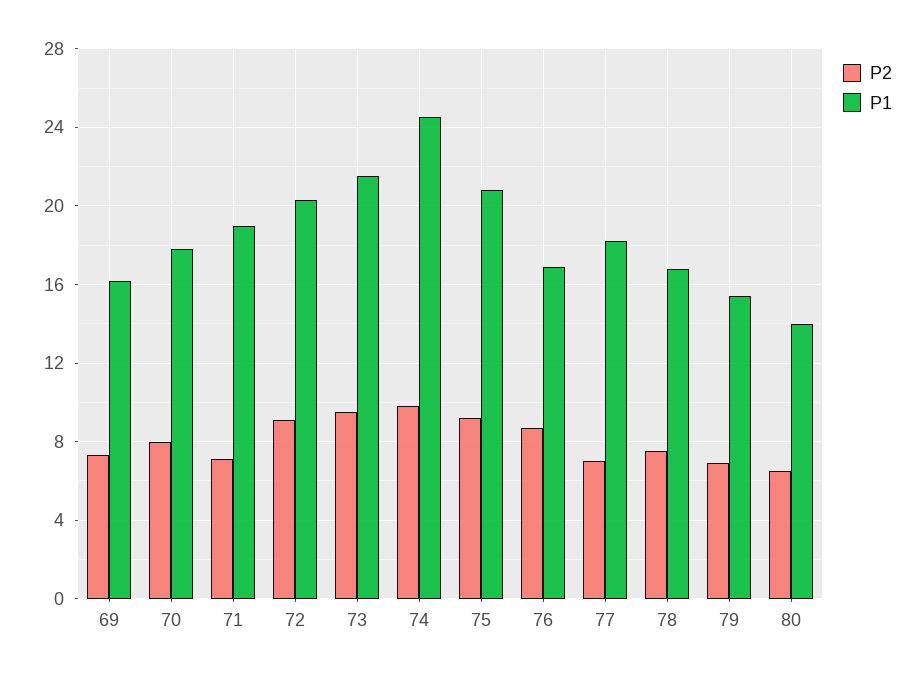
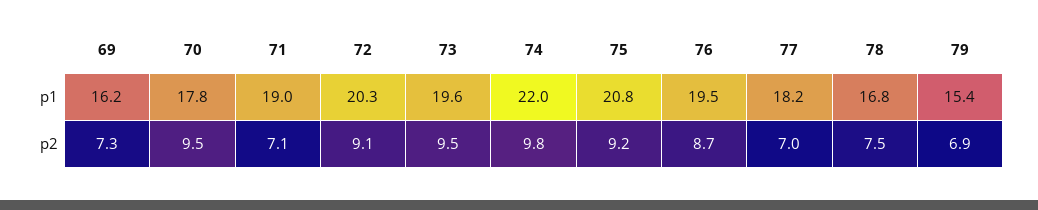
  {
    "P2": {
      "69": 7.3,
-     "70": 8,
+     "70": 9.5,
      "71": 7.1,
      "72": 9.1,
      "73": 9.5,
      "74": 9.8,
      "75": 9.2,
      "76": 8.7,
      "77": 7,
      "78": 7.5,
-     "79": 6.9,
+     "79": 6.9
-     "80": 6.5
    },
    "P1": {
      "69": 16.2,
      "70": 17.8,
      "71": 19,
      "72": 20.3,
-     "73": 21.5,
+     "73": 19.6,
-     "74": 24.5,
+     "74": 22,
      "75": 20.8,
-     "76": 17,
+     "76": 19.5,
      "77": 18.2,
      "78": 16.8,
-     "79": 15.4,
+     "79": 15.4
-     "80": 14
    }
  }

